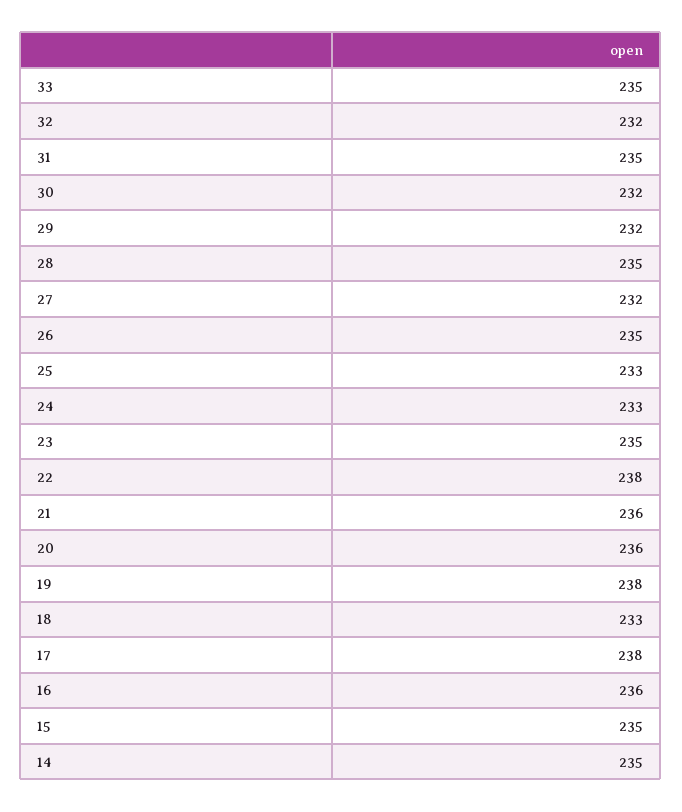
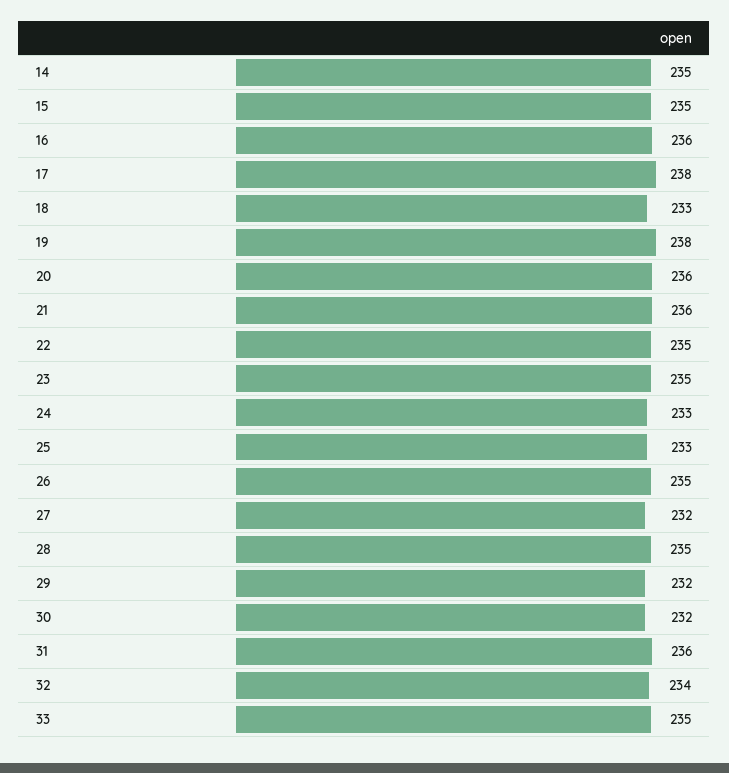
  {
    "33": 235,
-   "32": 232,
+   "32": 234,
-   "31": 235,
+   "31": 236,
    "30": 232,
    "29": 232,
    "28": 235,
    "27": 232,
    "26": 235,
    "25": 233,
    "24": 233,
    "23": 235,
-   "22": 238,
+   "22": 235,
    "21": 236,
    "20": 236,
    "19": 238,
    "18": 233,
    "17": 238,
    "16": 236,
    "15": 235,
    "14": 235
  }

